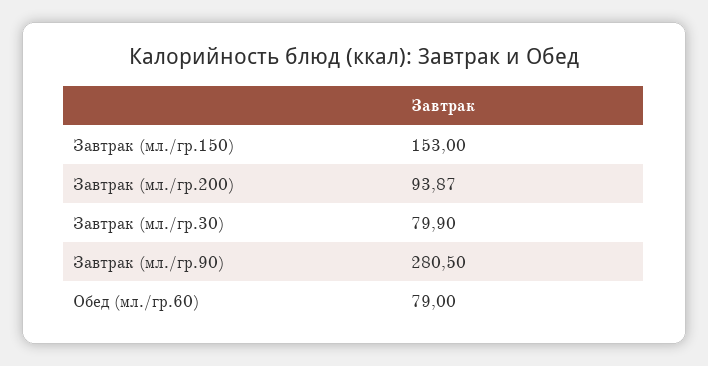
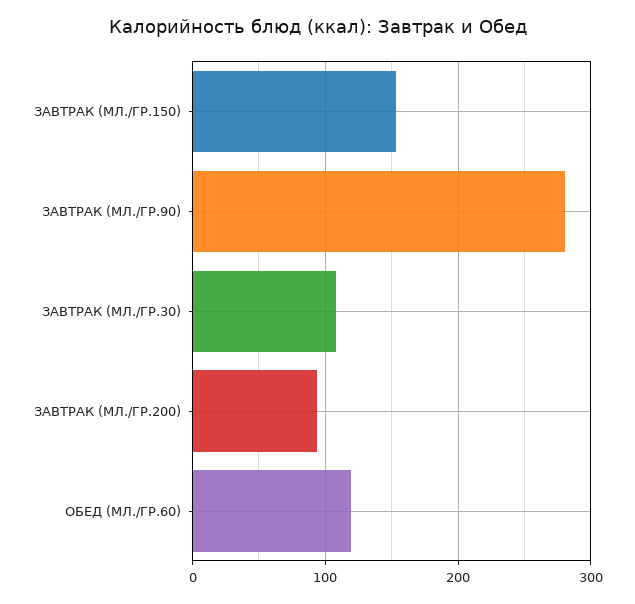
  {
    "Завтрак (мл./гр.150)": 153,
    "Завтрак (мл./гр.200)": 93.87,
-   "Завтрак (мл./гр.30)": 79.9,
+   "Завтрак (мл./гр.30)": 110,
    "Завтрак (мл./гр.90)": 280.5,
-   "Обед (мл./гр.60)": 79
+   "Обед (мл./гр.60)": 120
  }

